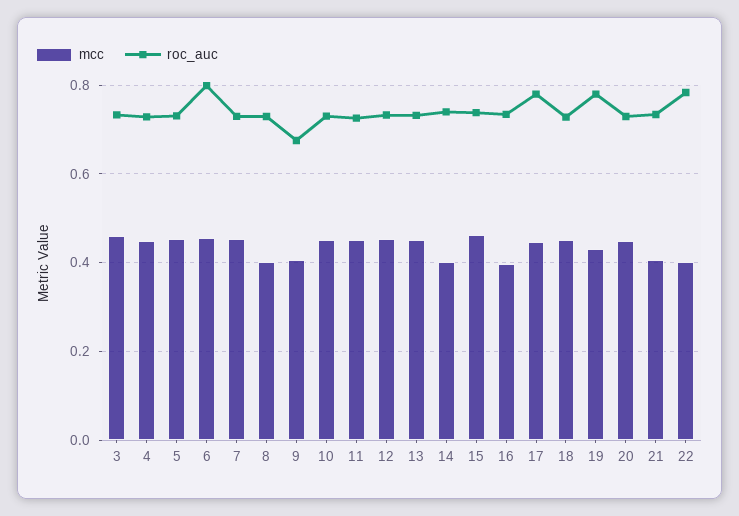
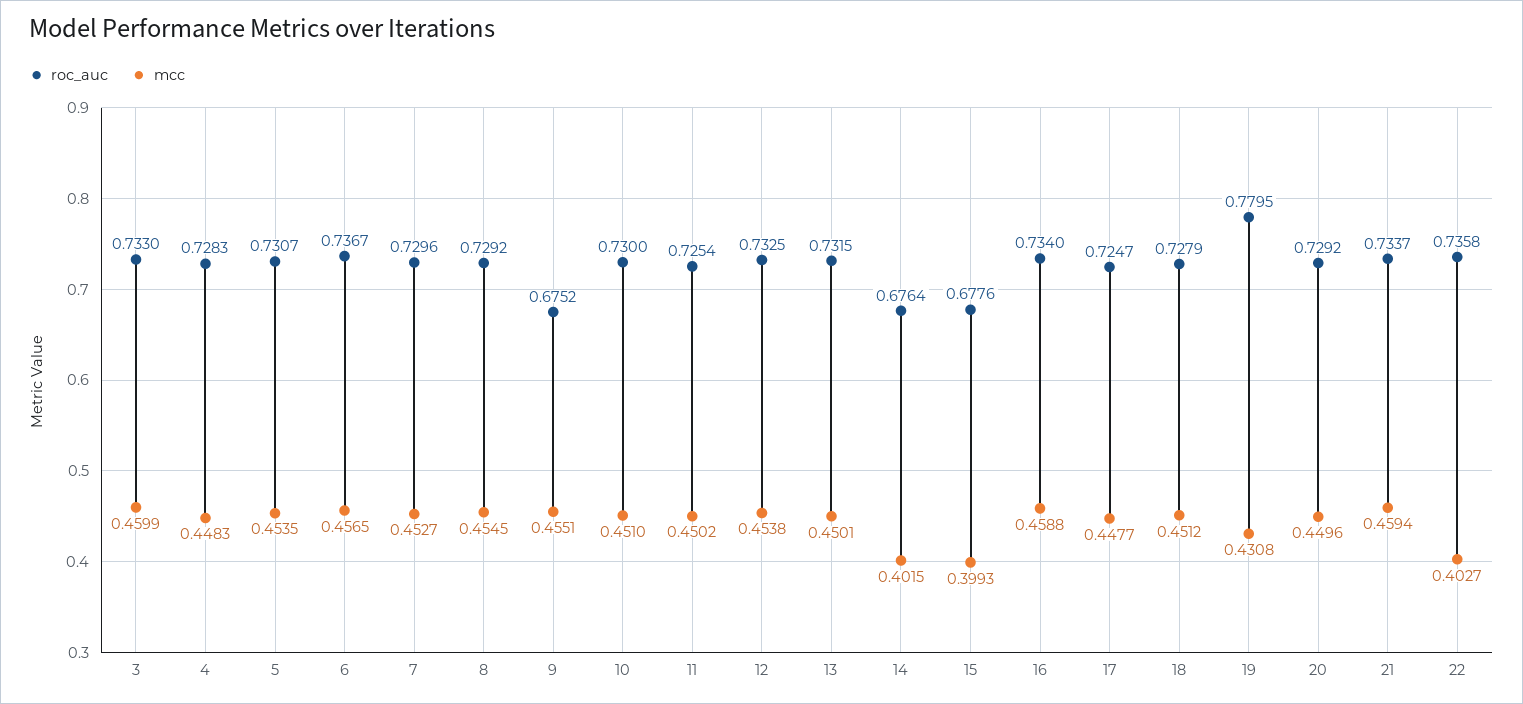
  {
    "mcc": {
      "3": 0.4599,
      "4": 0.4483,
      "5": 0.4535,
      "6": 0.4565,
      "7": 0.4527,
-     "8": 0.4,
+     "8": 0.4545,
-     "9": 0.4,
+     "9": 0.4551,
      "10": 0.451,
      "11": 0.4502,
      "12": 0.4538,
      "13": 0.4501,
      "14": 0.4015,
-     "15": 0.46,
+     "15": 0.3993,
-     "16": 0.4,
+     "16": 0.4588,
      "17": 0.4477,
      "18": 0.4512,
      "19": 0.4308,
      "20": 0.4496,
-     "21": 0.4,
+     "21": 0.4594,
      "22": 0.4027
    },
    "roc_auc": {
      "3": 0.733,
      "4": 0.7283,
      "5": 0.7307,
-     "6": 0.8,
+     "6": 0.7367,
      "7": 0.7296,
      "8": 0.7292,
      "9": 0.6752,
      "10": 0.73,
      "11": 0.7254,
      "12": 0.7325,
      "13": 0.7315,
-     "14": 0.74,
+     "14": 0.6764,
-     "15": 0.74,
+     "15": 0.6776,
      "16": 0.734,
-     "17": 0.78,
+     "17": 0.7247,
      "18": 0.7279,
      "19": 0.7795,
      "20": 0.7292,
      "21": 0.7337,
-     "22": 0.78
+     "22": 0.7358
    }
  }

